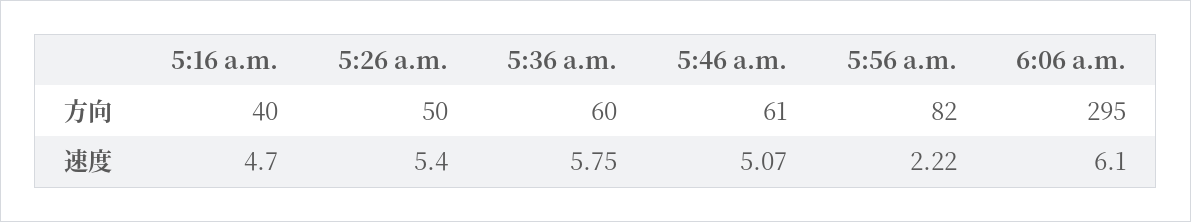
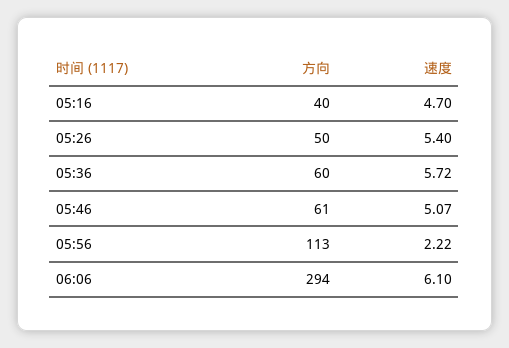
  {
    "5:16 a.m.": {
      "方向": 40,
      "速度": 4.7
    },
    "5:26 a.m.": {
      "方向": 50,
      "速度": 5.4
    },
    "5:36 a.m.": {
      "方向": 60,
-     "速度": 5.75
+     "速度": 5.72
    },
    "5:46 a.m.": {
      "方向": 61,
      "速度": 5.07
    },
    "5:56 a.m.": {
-     "方向": 82,
+     "方向": 113,
      "速度": 2.22
    },
    "6:06 a.m.": {
-     "方向": 295,
+     "方向": 294,
      "速度": 6.1
    }
  }

